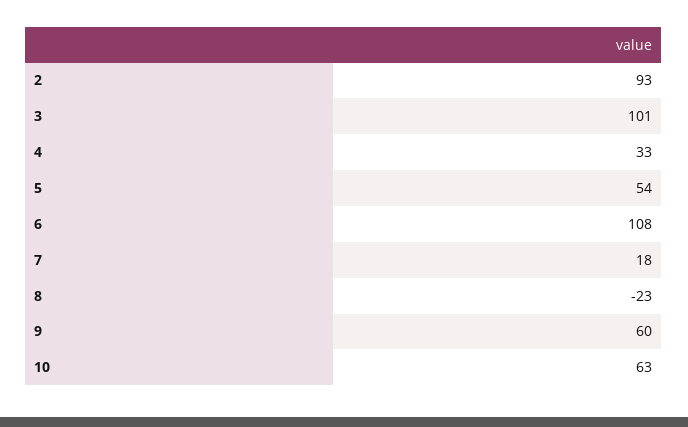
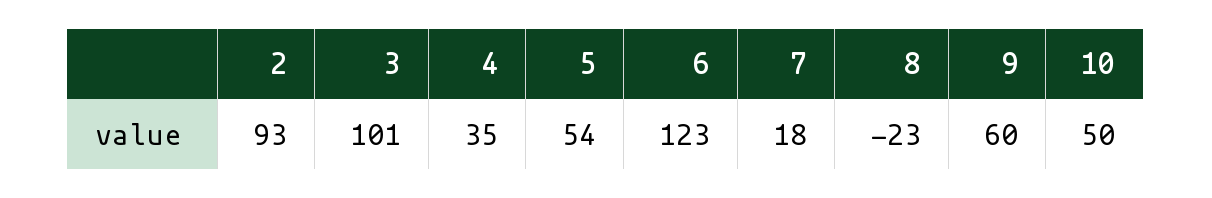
  {
    "2": 93,
    "3": 101,
-   "4": 33,
+   "4": 35,
    "5": 54,
-   "6": 108,
+   "6": 123,
    "7": 18,
    "8": -23,
    "9": 60,
-   "10": 63
+   "10": 50
  }

